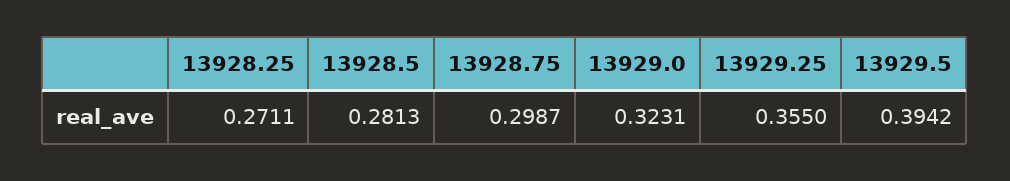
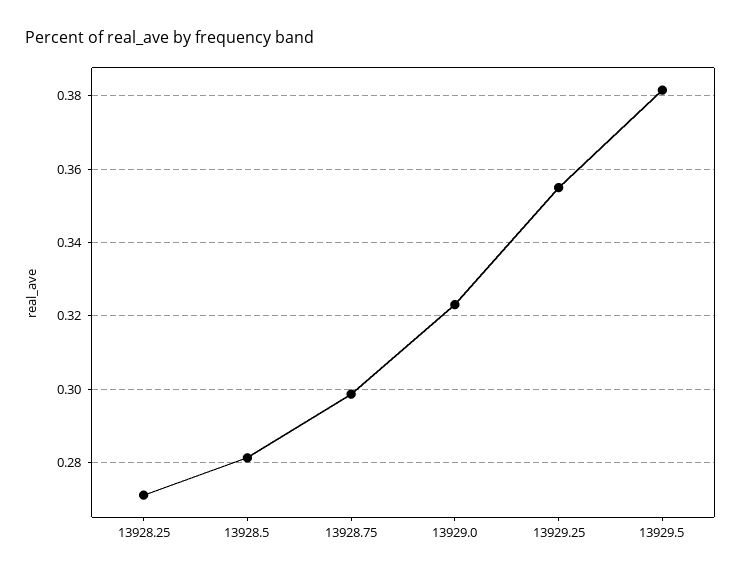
  {
    "13928.25": 0.2711,
    "13928.5": 0.2813,
    "13928.75": 0.2987,
    "13929.0": 0.3231,
    "13929.25": 0.355,
-   "13929.5": 0.3942
+   "13929.5": 0.382
  }

